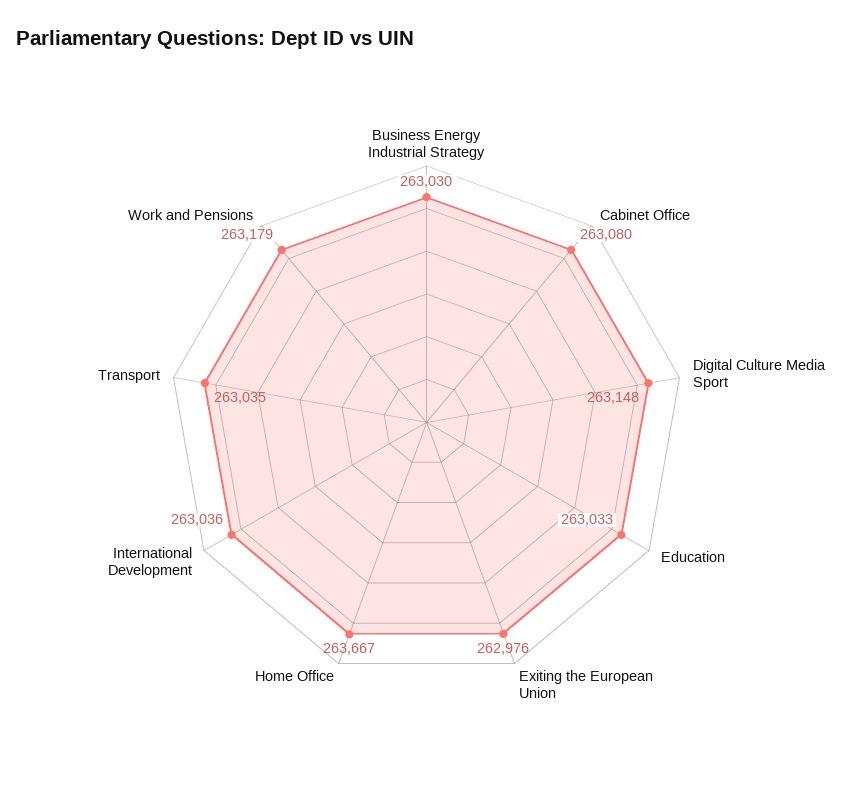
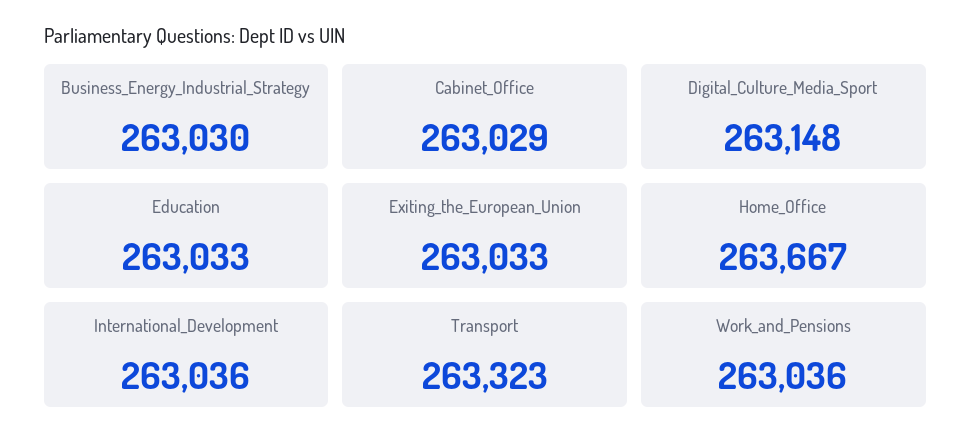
  {
    "Business Energy Industrial Strategy": 263030,
-   "Cabinet Office": 263080,
+   "Cabinet Office": 263029,
    "Digital Culture Media Sport": 263148,
    "Education": 263033,
-   "Exiting the European Union": 262976,
+   "Exiting the European Union": 263033,
    "Home Office": 263667,
    "International Development": 263036,
-   "Transport": 263035,
+   "Transport": 263323,
-   "Work and Pensions": 263179
+   "Work and Pensions": 263036
  }

